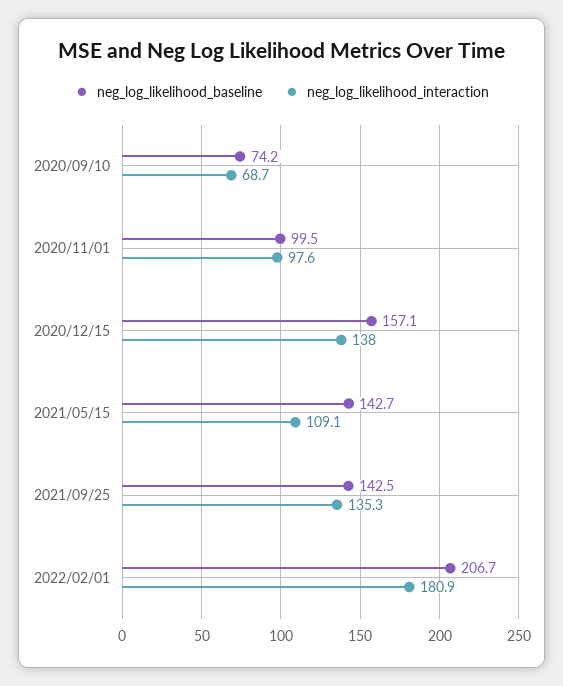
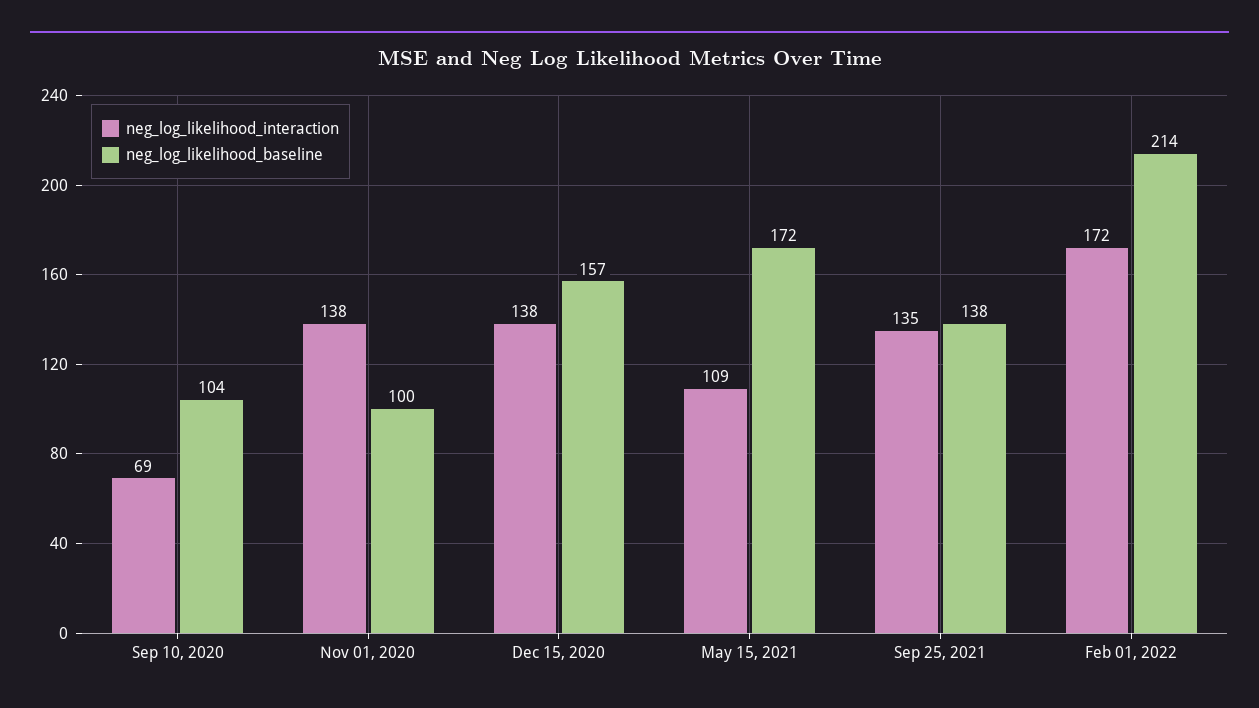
  {
    "neg_log_likelihood_baseline": {
-     "2020/09/10": 74.2,
+     "2020/09/10": 104,
      "2020/11/01": 99.5,
      "2020/12/15": 157.1,
-     "2021/05/15": 142.7,
+     "2021/05/15": 172,
-     "2021/09/25": 142.5,
+     "2021/09/25": 138,
-     "2022/02/01": 206.7
+     "2022/02/01": 214
    },
    "neg_log_likelihood_interaction": {
      "2020/09/10": 68.7,
-     "2020/11/01": 97.6,
+     "2020/11/01": 138,
      "2020/12/15": 138,
      "2021/05/15": 109.1,
      "2021/09/25": 135.3,
-     "2022/02/01": 180.9
+     "2022/02/01": 172
    }
  }

